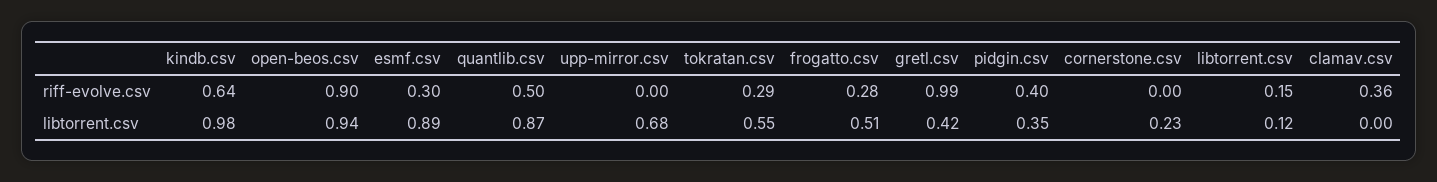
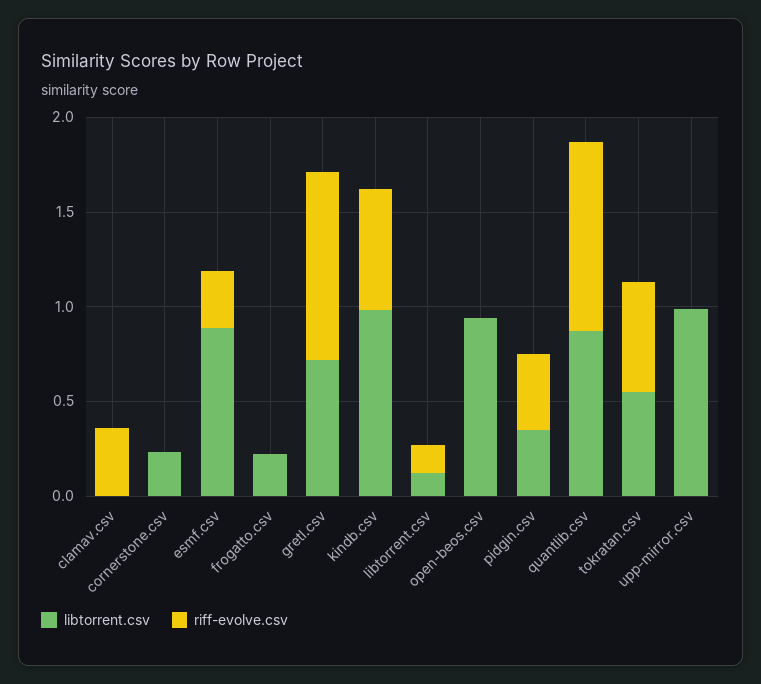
  {
    "riff-evolve.csv": {
      "kindb.csv": 0.64,
-     "open-beos.csv": 0.9,
+     "open-beos.csv": 0,
      "esmf.csv": 0.3,
-     "quantlib.csv": 0.5,
+     "quantlib.csv": 1,
      "upp-mirror.csv": 0,
-     "tokratan.csv": 0.29,
+     "tokratan.csv": 0.6,
-     "frogatto.csv": 0.28,
+     "frogatto.csv": 0,
      "gretl.csv": 0.99,
      "pidgin.csv": 0.4,
      "cornerstone.csv": 0,
      "libtorrent.csv": 0.15,
      "clamav.csv": 0.36
    },
    "libtorrent.csv": {
      "kindb.csv": 0.98,
      "open-beos.csv": 0.94,
      "esmf.csv": 0.89,
      "quantlib.csv": 0.87,
-     "upp-mirror.csv": 0.68,
+     "upp-mirror.csv": 1,
      "tokratan.csv": 0.55,
-     "frogatto.csv": 0.51,
+     "frogatto.csv": 0.2,
-     "gretl.csv": 0.42,
+     "gretl.csv": 0.7,
      "pidgin.csv": 0.35,
      "cornerstone.csv": 0.23,
      "libtorrent.csv": 0.12,
      "clamav.csv": 0
    }
  }

